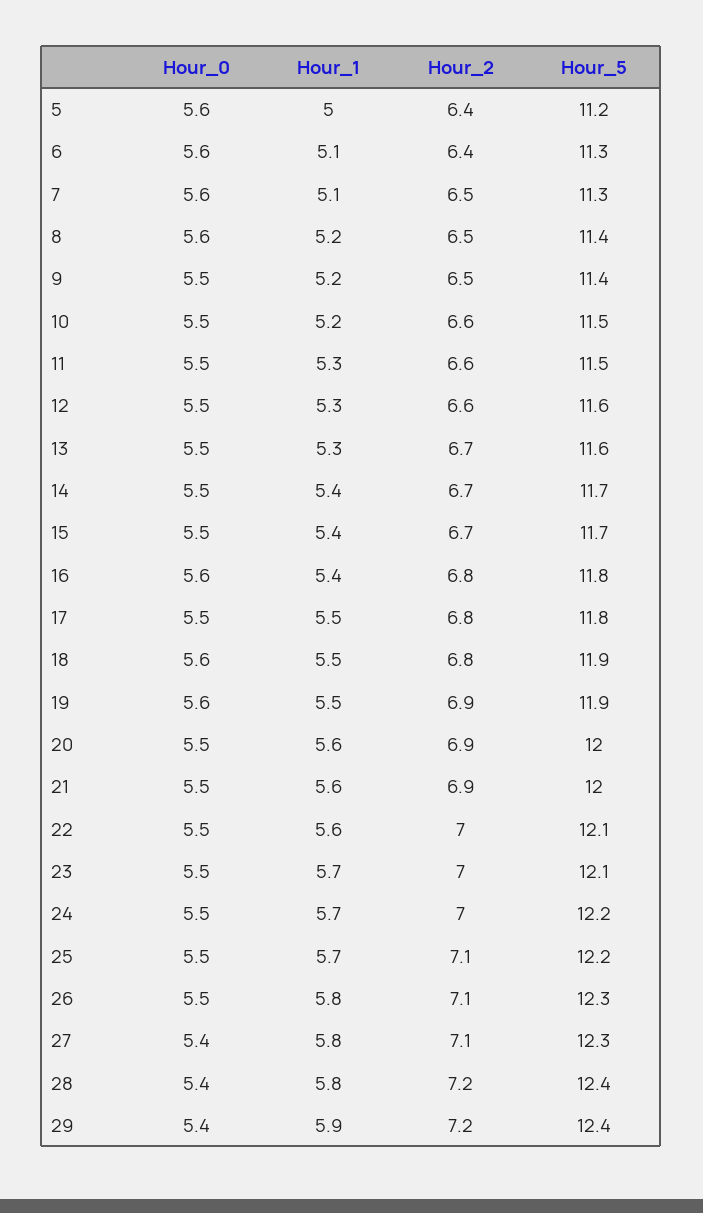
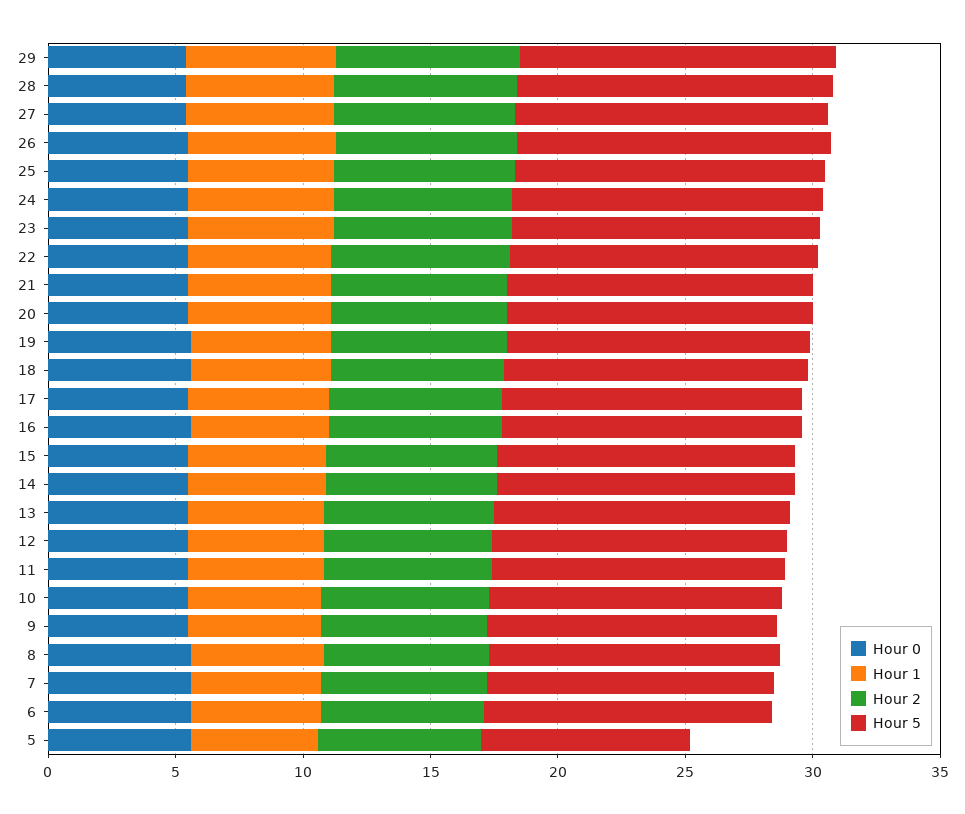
  {
    "Hour_0": {
      "5": 5.6,
      "6": 5.6,
      "7": 5.6,
      "8": 5.6,
      "9": 5.5,
      "10": 5.5,
      "11": 5.5,
      "12": 5.5,
      "13": 5.5,
      "14": 5.5,
      "15": 5.5,
      "16": 5.6,
      "17": 5.5,
      "18": 5.6,
      "19": 5.6,
      "20": 5.5,
      "21": 5.5,
      "22": 5.5,
      "23": 5.5,
      "24": 5.5,
      "25": 5.5,
      "26": 5.5,
      "27": 5.4,
      "28": 5.4,
      "29": 5.4
    },
    "Hour_1": {
      "5": 5,
      "6": 5.1,
      "7": 5.1,
      "8": 5.2,
      "9": 5.2,
      "10": 5.2,
      "11": 5.3,
      "12": 5.3,
      "13": 5.3,
      "14": 5.4,
      "15": 5.4,
      "16": 5.4,
      "17": 5.5,
      "18": 5.5,
      "19": 5.5,
      "20": 5.6,
      "21": 5.6,
      "22": 5.6,
      "23": 5.7,
      "24": 5.7,
      "25": 5.7,
      "26": 5.8,
      "27": 5.8,
      "28": 5.8,
      "29": 5.9
    },
    "Hour_2": {
      "5": 6.4,
      "6": 6.4,
      "7": 6.5,
      "8": 6.5,
      "9": 6.5,
      "10": 6.6,
      "11": 6.6,
      "12": 6.6,
      "13": 6.7,
      "14": 6.7,
      "15": 6.7,
      "16": 6.8,
      "17": 6.8,
      "18": 6.8,
      "19": 6.9,
      "20": 6.9,
      "21": 6.9,
      "22": 7,
      "23": 7,
      "24": 7,
      "25": 7.1,
      "26": 7.1,
      "27": 7.1,
      "28": 7.2,
      "29": 7.2
    },
    "Hour_5": {
-     "5": 11.2,
+     "5": 8,
      "6": 11.3,
      "7": 11.3,
      "8": 11.4,
      "9": 11.4,
      "10": 11.5,
      "11": 11.5,
      "12": 11.6,
      "13": 11.6,
      "14": 11.7,
      "15": 11.7,
      "16": 11.8,
      "17": 11.8,
      "18": 11.9,
      "19": 11.9,
      "20": 12,
      "21": 12,
      "22": 12.1,
      "23": 12.1,
      "24": 12.2,
      "25": 12.2,
      "26": 12.3,
      "27": 12.3,
      "28": 12.4,
      "29": 12.4
    }
  }

